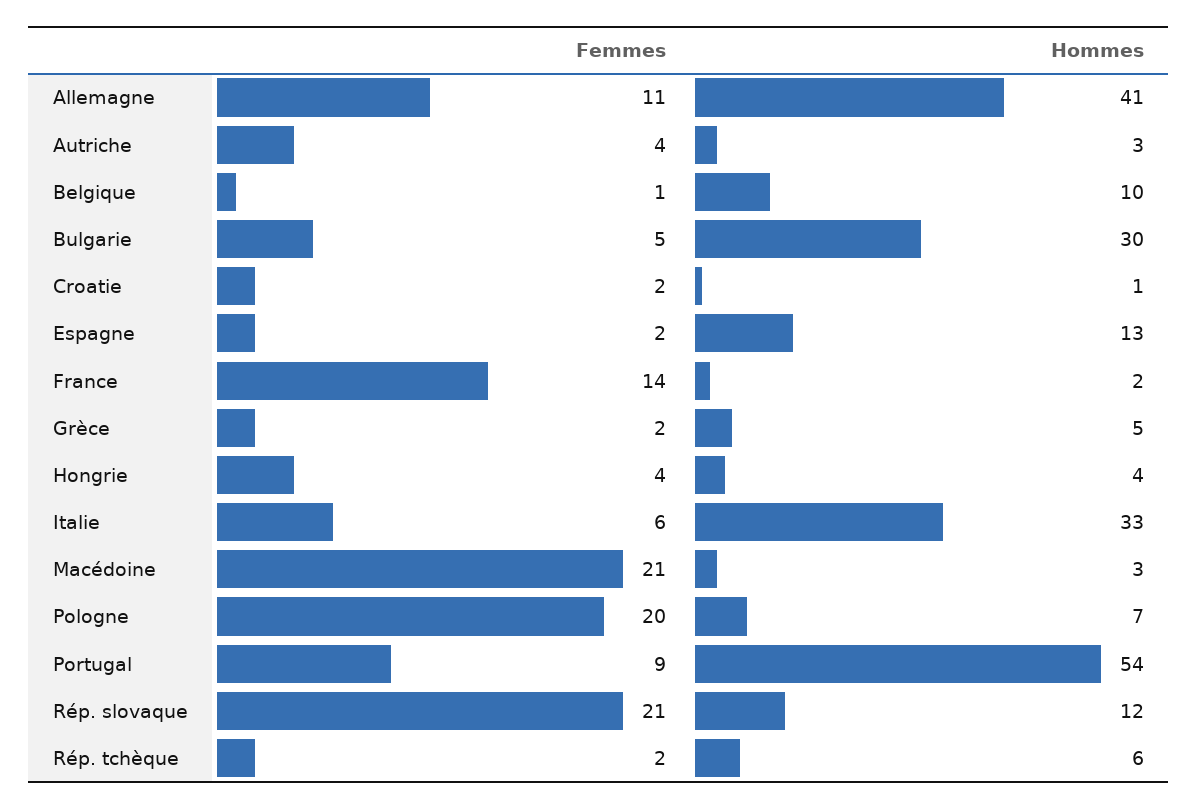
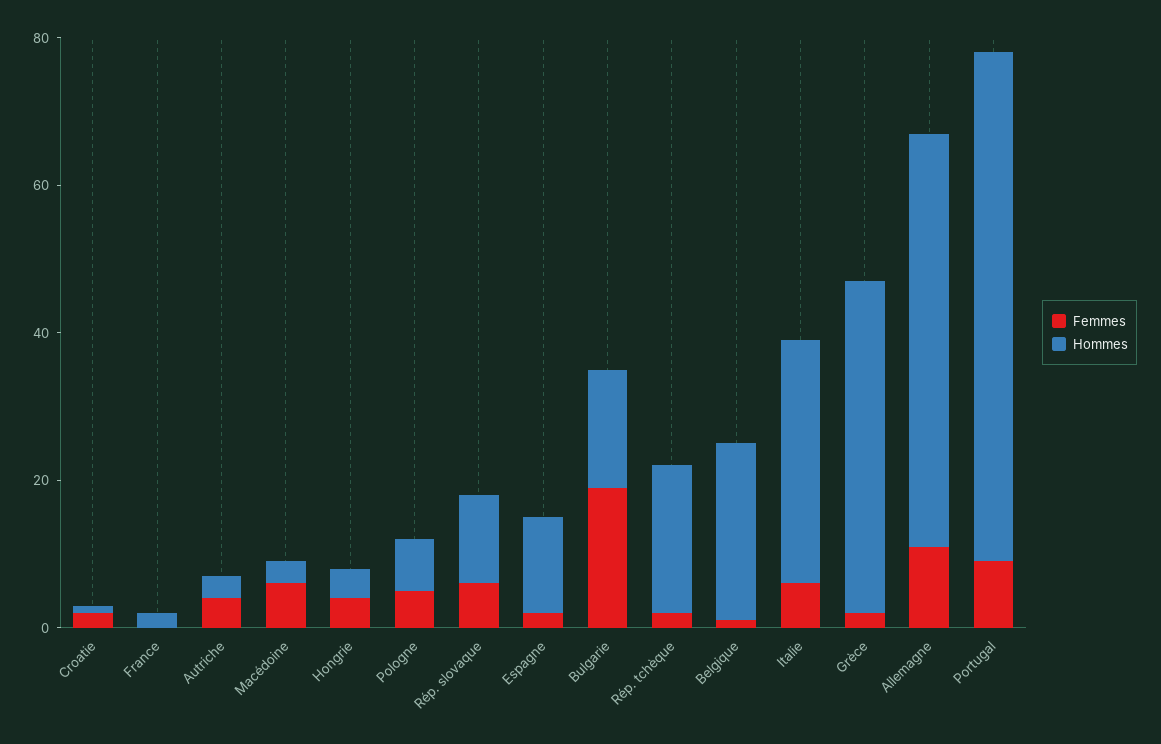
  {
    "Femmes": {
      "Allemagne": 11,
      "Autriche": 4,
      "Belgique": 1,
-     "Bulgarie": 5,
+     "Bulgarie": 20,
      "Croatie": 2,
      "Espagne": 2,
-     "France": 14,
+     "France": 0,
      "Grèce": 2,
      "Hongrie": 4,
      "Italie": 6,
-     "Macédoine": 21,
+     "Macédoine": 5,
-     "Pologne": 20,
+     "Pologne": 5,
      "Portugal": 9,
-     "Rép. slovaque": 21,
+     "Rép. slovaque": 5,
      "Rép. tchèque": 2
    },
    "Hommes": {
-     "Allemagne": 41,
+     "Allemagne": 55,
      "Autriche": 3,
-     "Belgique": 10,
+     "Belgique": 25,
-     "Bulgarie": 30,
+     "Bulgarie": 15,
      "Croatie": 1,
      "Espagne": 13,
      "France": 2,
-     "Grèce": 5,
+     "Grèce": 45,
      "Hongrie": 4,
      "Italie": 33,
      "Macédoine": 3,
      "Pologne": 7,
-     "Portugal": 54,
+     "Portugal": 70,
      "Rép. slovaque": 12,
-     "Rép. tchèque": 6
+     "Rép. tchèque": 20
    }
  }

